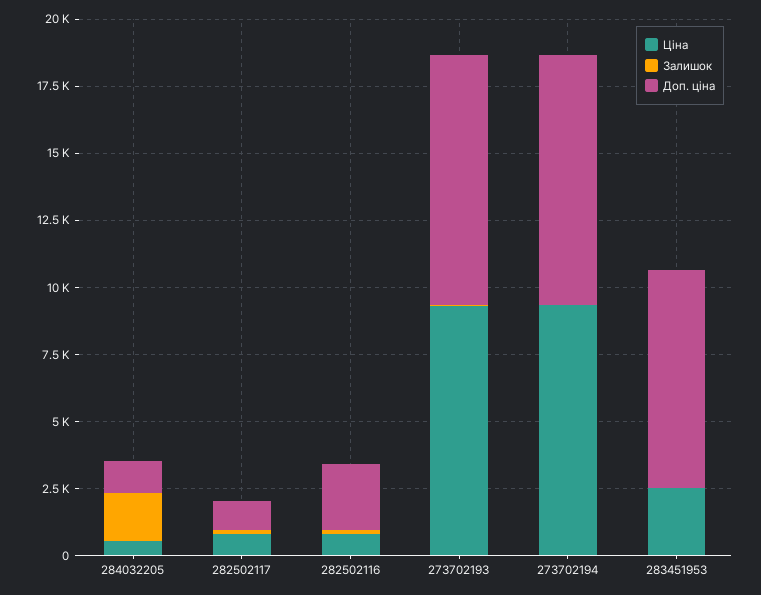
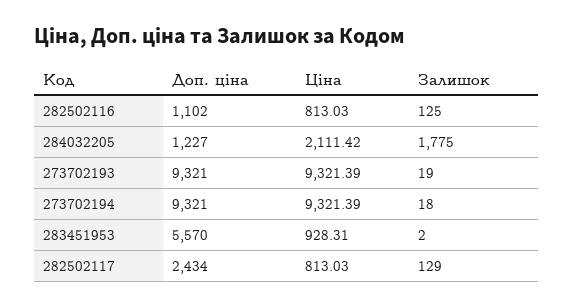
  {
    "Ціна": {
-     "284032205": 500,
+     "284032205": 2111.42,
      "282502117": 813.03,
      "282502116": 813.03,
      "273702193": 9321.39,
      "273702194": 9321.39,
-     "283451953": 2500
+     "283451953": 928.31
    },
    "Залишок": {
      "284032205": 1775,
      "282502117": 129,
      "282502116": 125,
      "273702193": 19,
      "273702194": 18,
      "283451953": 2
    },
    "Доп. ціна": {
      "284032205": 1227,
-     "282502117": 1000,
+     "282502117": 2434,
-     "282502116": 2500,
+     "282502116": 1102,
      "273702193": 9321,
      "273702194": 9321,
-     "283451953": 8000
+     "283451953": 5570
    }
  }

